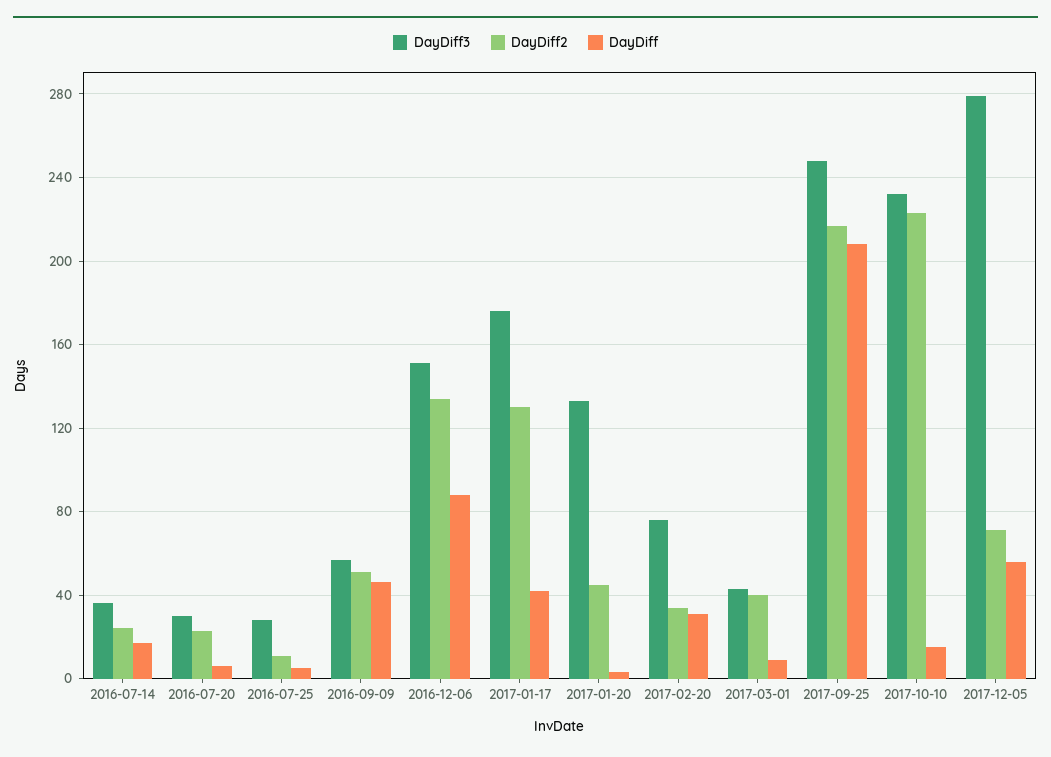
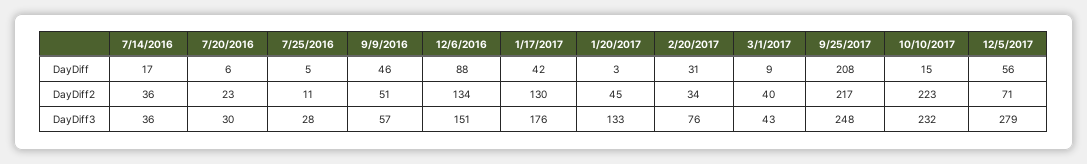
  {
    "DayDiff3": {
      "2016-07-14": 36,
      "2016-07-20": 30,
      "2016-07-25": 28,
      "2016-09-09": 57,
      "2016-12-06": 151,
      "2017-01-17": 176,
      "2017-01-20": 133,
      "2017-02-20": 76,
      "2017-03-01": 43,
      "2017-09-25": 248,
      "2017-10-10": 232,
      "2017-12-05": 279
    },
    "DayDiff2": {
-     "2016-07-14": 25,
+     "2016-07-14": 36,
      "2016-07-20": 23,
      "2016-07-25": 11,
      "2016-09-09": 51,
      "2016-12-06": 134,
      "2017-01-17": 130,
      "2017-01-20": 45,
      "2017-02-20": 34,
      "2017-03-01": 40,
      "2017-09-25": 217,
      "2017-10-10": 223,
      "2017-12-05": 71
    },
    "DayDiff": {
      "2016-07-14": 17,
      "2016-07-20": 6,
      "2016-07-25": 5,
      "2016-09-09": 46,
      "2016-12-06": 88,
      "2017-01-17": 42,
      "2017-01-20": 3,
      "2017-02-20": 31,
      "2017-03-01": 9,
      "2017-09-25": 208,
      "2017-10-10": 15,
      "2017-12-05": 56
    }
  }

